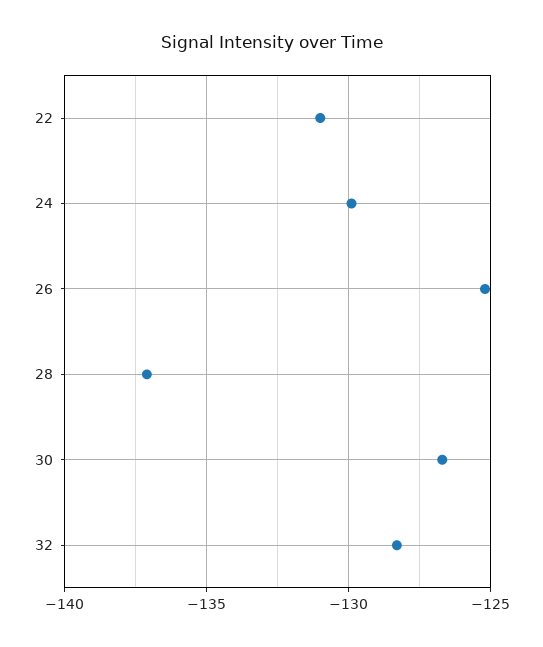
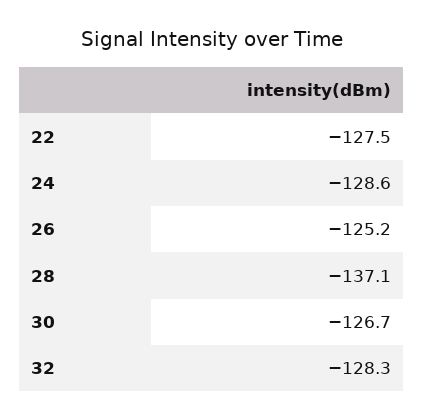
  {
-   "22": -131,
+   "22": -127.5,
-   "24": -130,
+   "24": -128.6,
    "26": -125.2,
    "28": -137.1,
    "30": -126.7,
    "32": -128.3
  }

